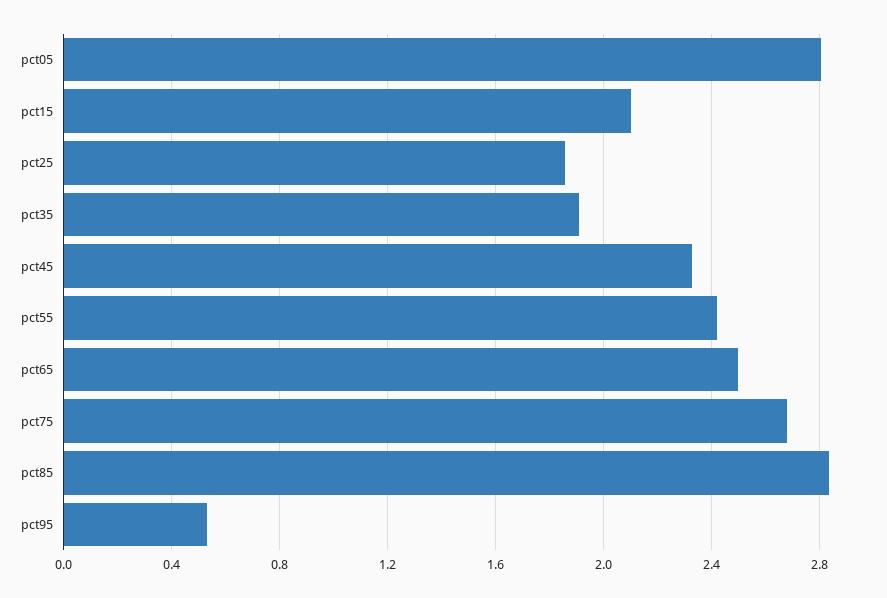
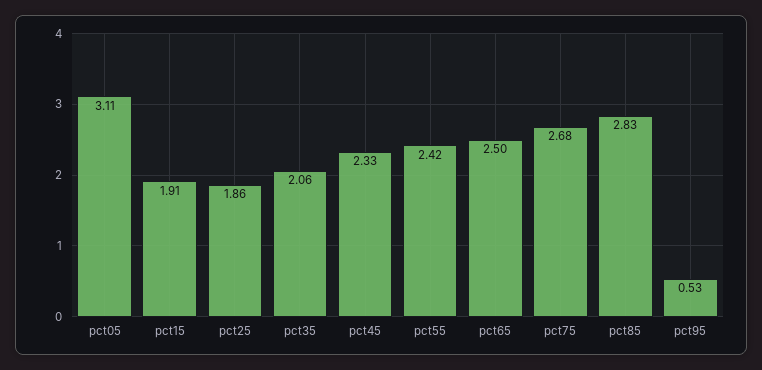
  {
-   "pct05": 2.8,
+   "pct05": 3.11,
-   "pct15": 2.1,
+   "pct15": 1.91,
    "pct25": 1.86,
-   "pct35": 1.9,
+   "pct35": 2.06,
    "pct45": 2.33,
    "pct55": 2.42,
    "pct65": 2.5,
    "pct75": 2.68,
    "pct85": 2.83,
    "pct95": 0.53
  }

